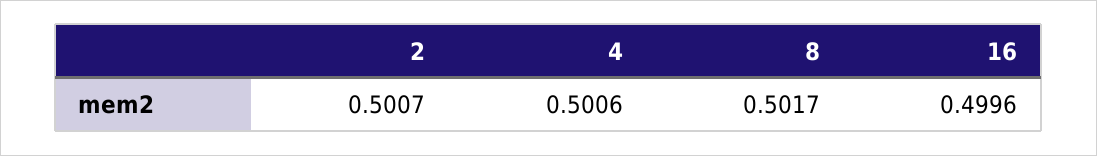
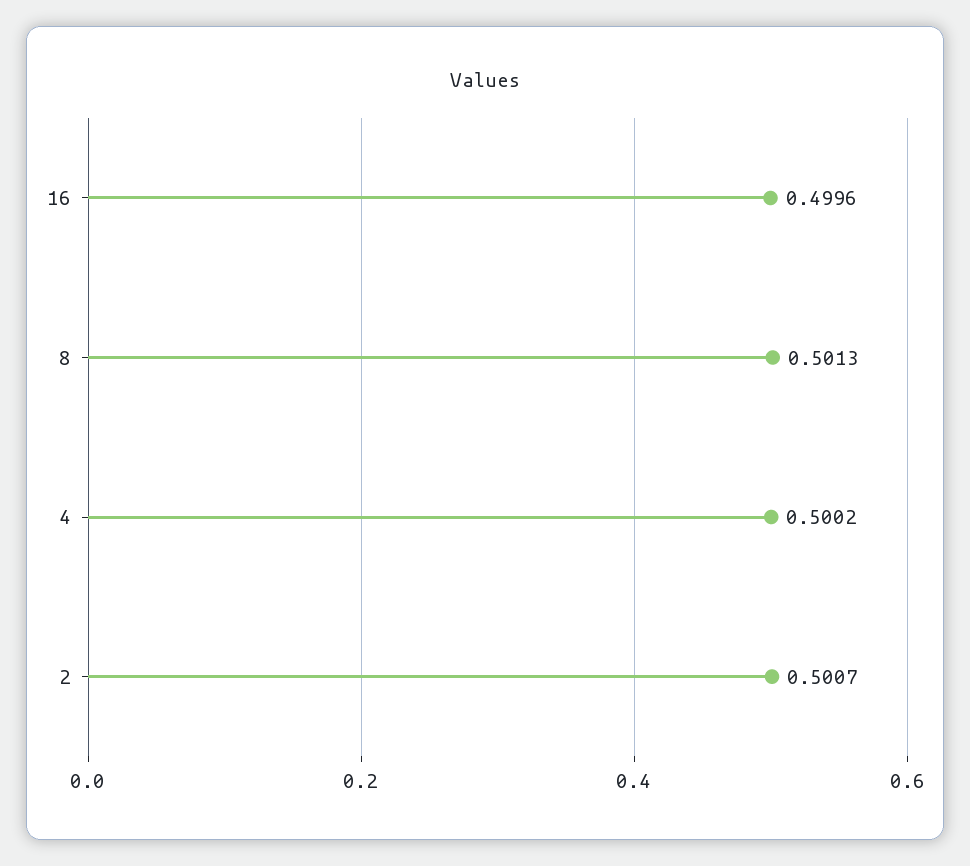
  {
    "2": 0.5007,
-   "4": 0.5006,
+   "4": 0.5002,
-   "8": 0.5017,
+   "8": 0.5013,
    "16": 0.4996
  }

